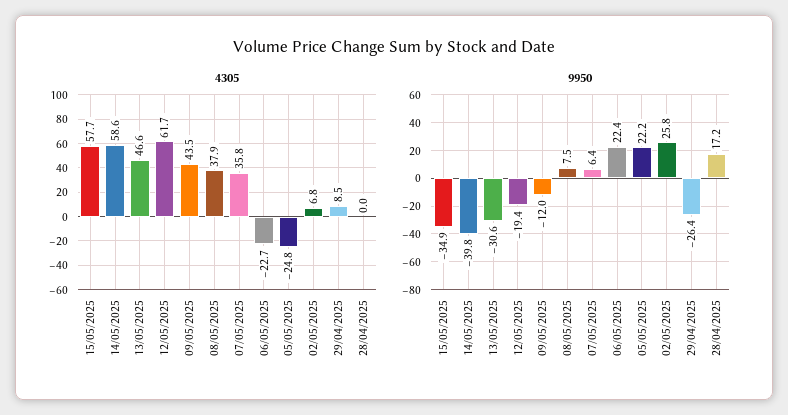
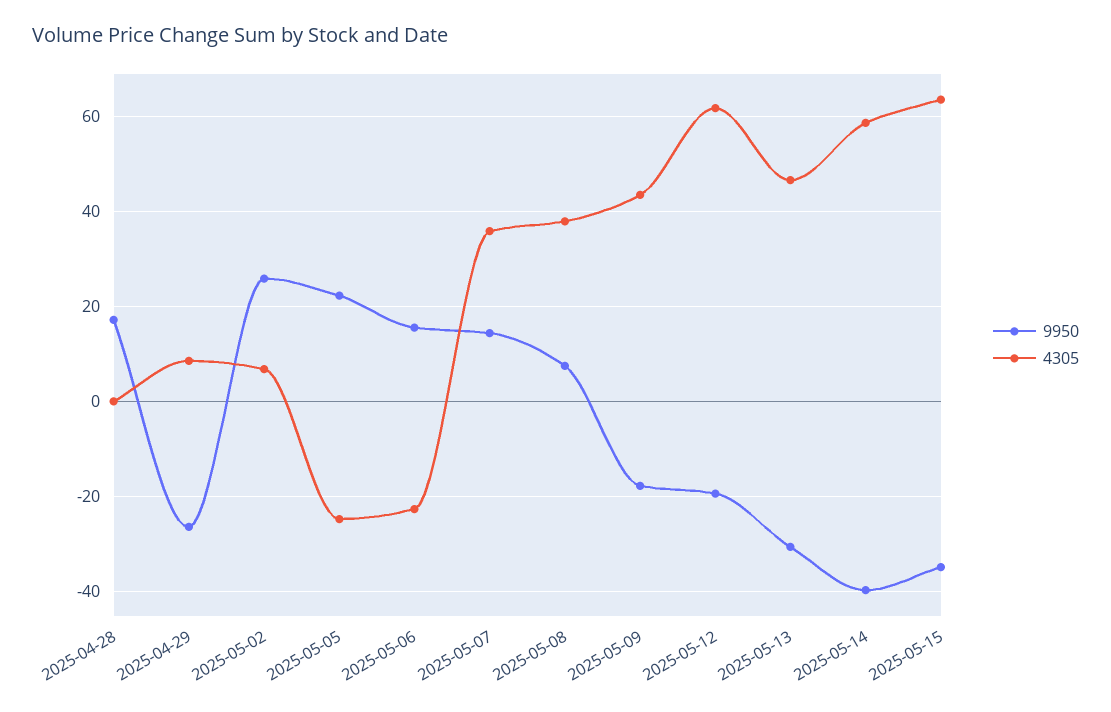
  {
    "4305": {
-     "15/05/2025": 57.7,
+     "15/05/2025": 64,
      "14/05/2025": 58.6,
      "13/05/2025": 46.6,
      "12/05/2025": 61.7,
      "09/05/2025": 43.5,
      "08/05/2025": 37.9,
      "07/05/2025": 35.8,
      "06/05/2025": -22.7,
      "05/05/2025": -24.8,
      "02/05/2025": 6.8,
      "29/04/2025": 8.5,
      "28/04/2025": 0
    },
    "9950": {
      "15/05/2025": -34.9,
      "14/05/2025": -39.8,
      "13/05/2025": -30.6,
      "12/05/2025": -19.4,
-     "09/05/2025": -12,
+     "09/05/2025": -18,
      "08/05/2025": 7.5,
-     "07/05/2025": 6.4,
+     "07/05/2025": 14,
-     "06/05/2025": 22.4,
+     "06/05/2025": 16,
      "05/05/2025": 22.2,
      "02/05/2025": 25.8,
      "29/04/2025": -26.4,
      "28/04/2025": 17.2
    }
  }

